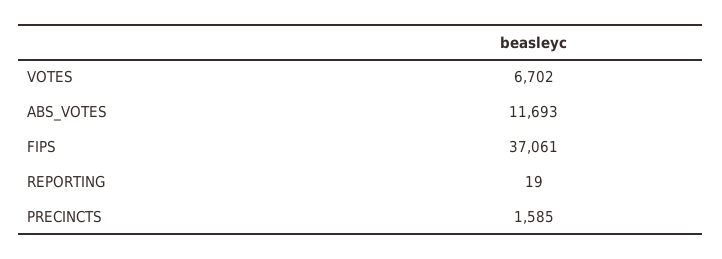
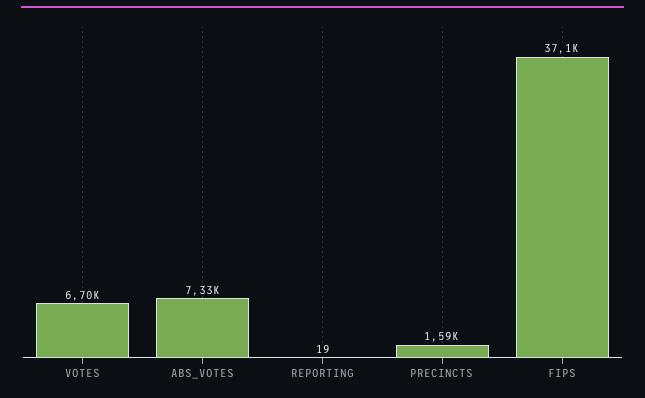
  {
    "VOTES": 6702,
-   "ABS_VOTES": 11693,
+   "ABS_VOTES": 7330,
    "FIPS": 37061,
    "REPORTING": 19,
    "PRECINCTS": 1585
  }

